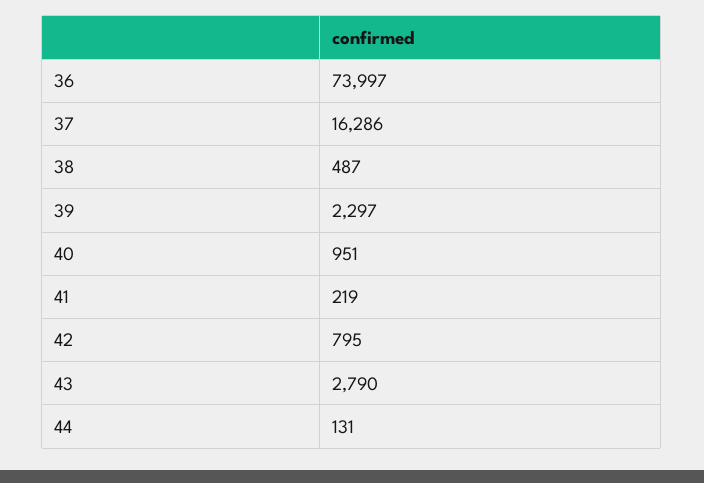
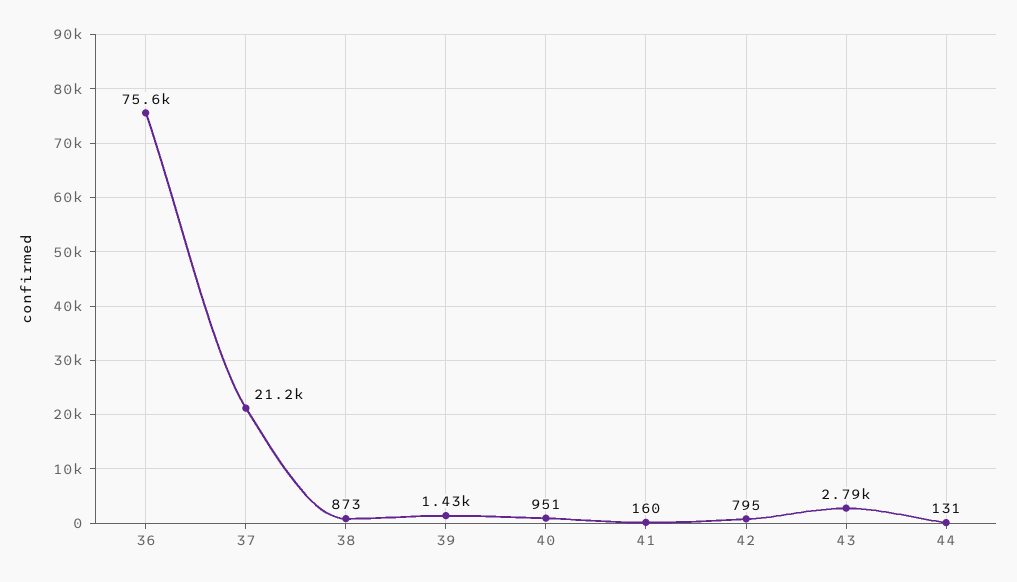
  {
-   "36": 73997,
+   "36": 75600,
-   "37": 16286,
+   "37": 21200,
-   "38": 487,
+   "38": 873,
-   "39": 2297,
+   "39": 1430,
    "40": 951,
-   "41": 219,
+   "41": 160,
    "42": 795,
    "43": 2790,
    "44": 131
  }

